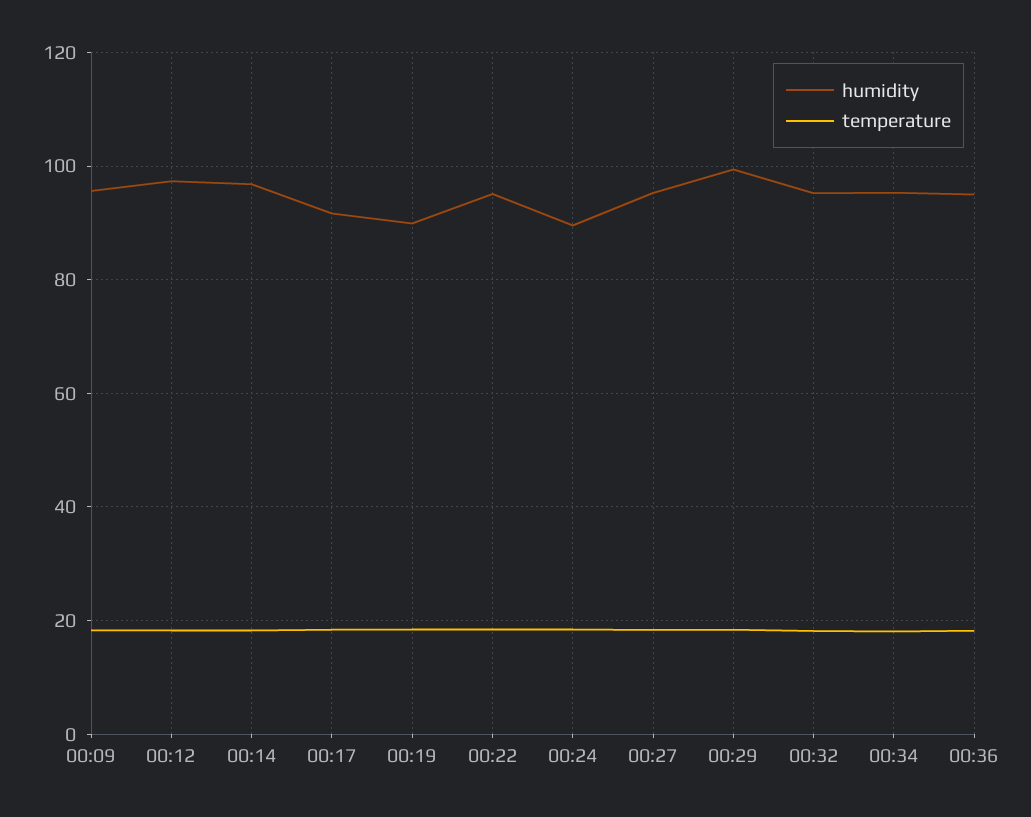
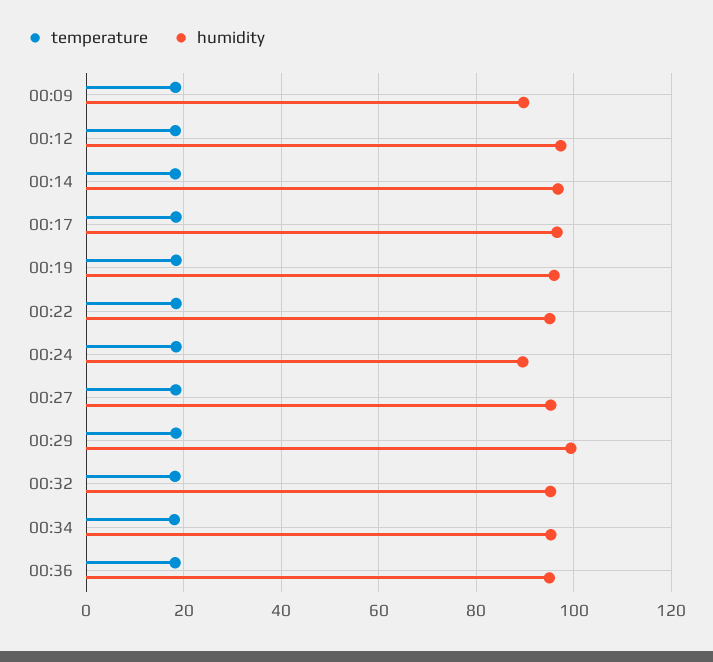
  {
    "humidity": {
-     "00:09": 96,
+     "00:09": 90,
      "00:12": 98,
      "00:14": 96,
-     "00:17": 92,
+     "00:17": 96,
-     "00:19": 90,
+     "00:19": 96,
      "00:22": 96,
      "00:24": 90,
      "00:27": 96,
      "00:29": 100,
      "00:32": 96,
      "00:34": 96,
      "00:36": 96
    },
    "temperature": {
      "00:09": 18,
      "00:12": 18,
      "00:14": 18,
      "00:17": 18,
      "00:19": 18,
      "00:22": 18,
      "00:24": 18,
      "00:27": 18,
      "00:29": 18,
      "00:32": 18,
      "00:34": 18,
      "00:36": 18
    }
  }

